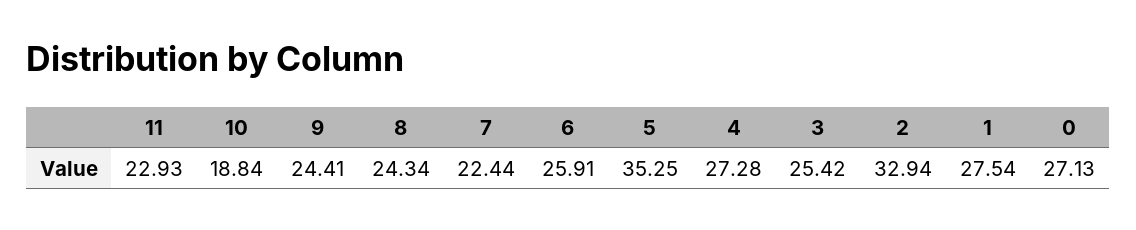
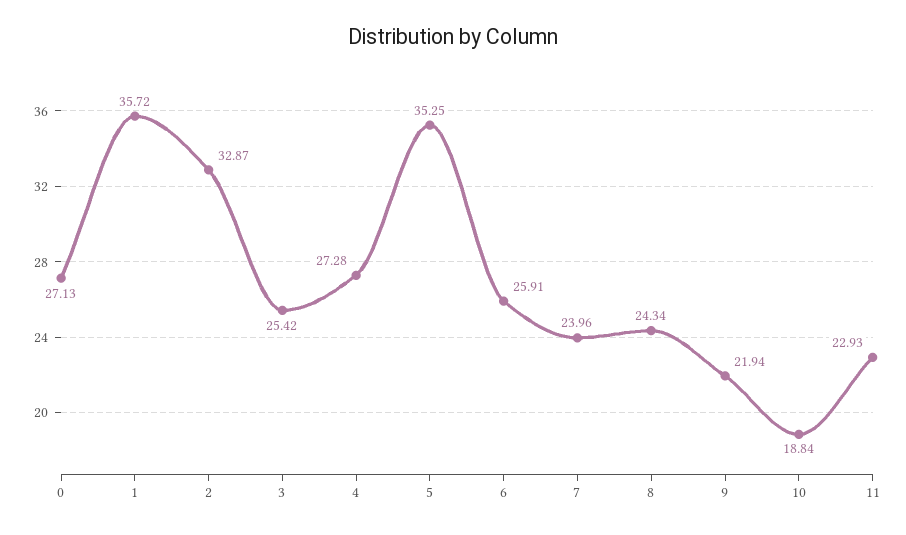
  {
    "11": 22.93,
    "10": 18.84,
-   "9": 24.41,
+   "9": 21.94,
    "8": 24.34,
-   "7": 22.44,
+   "7": 23.96,
    "6": 25.91,
    "5": 35.25,
    "4": 27.28,
    "3": 25.42,
-   "2": 32.94,
+   "2": 32.87,
-   "1": 27.54,
+   "1": 35.72,
    "0": 27.13
  }

